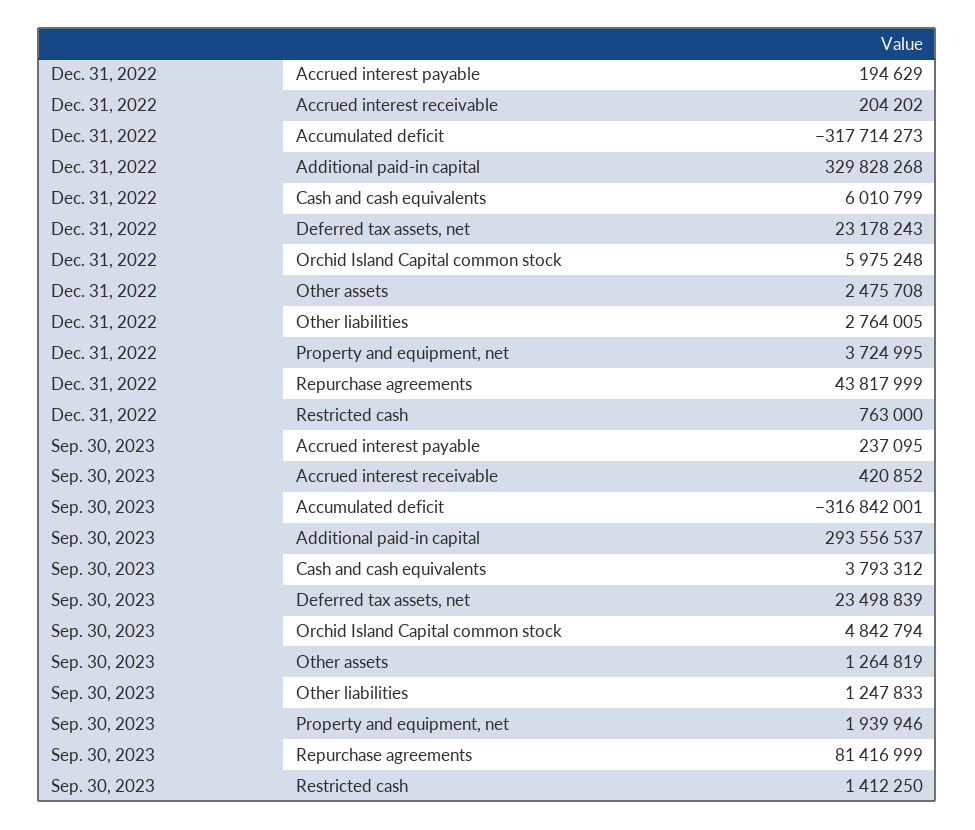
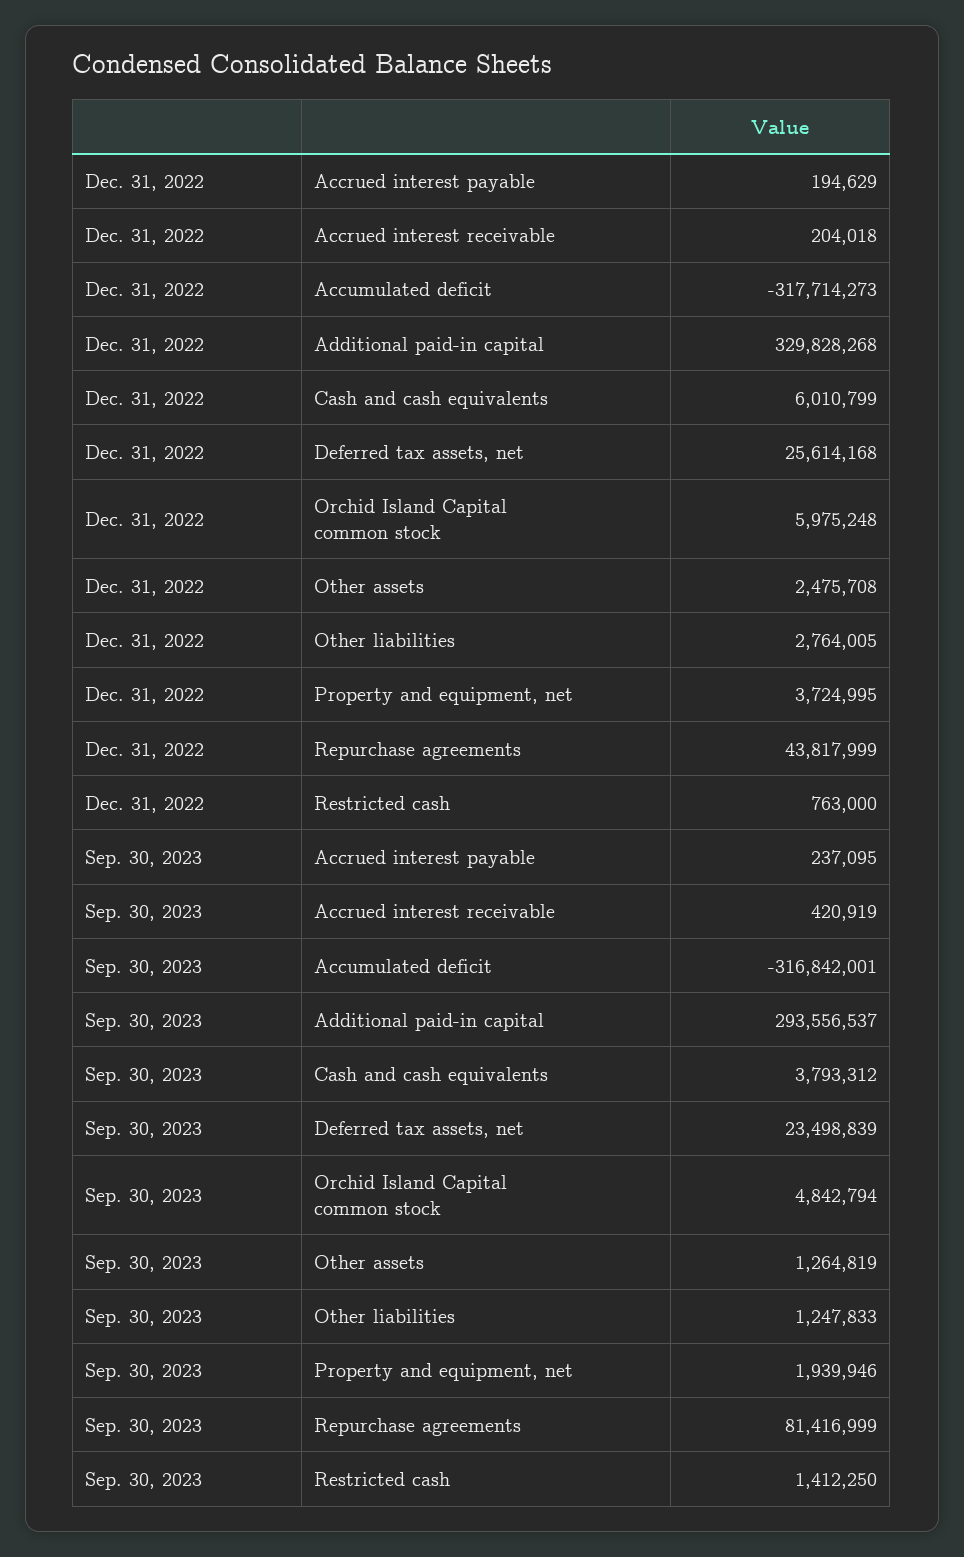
  {
    "Dec. 31, 2022": {
      "Accrued interest payable": 194629,
-     "Accrued interest receivable": 204202,
+     "Accrued interest receivable": 204018,
      "Accumulated deficit": -317714273,
      "Additional paid-in capital": 329828268,
      "Cash and cash equivalents": 6010799,
-     "Deferred tax assets, net": 23178243,
+     "Deferred tax assets, net": 25614168,
      "Orchid Island Capital common stock": 5975248,
      "Other assets": 2475708,
      "Other liabilities": 2764005,
      "Property and equipment, net": 3724995,
      "Repurchase agreements": 43817999,
      "Restricted cash": 763000
    },
    "Sep. 30, 2023": {
      "Accrued interest payable": 237095,
-     "Accrued interest receivable": 420852,
+     "Accrued interest receivable": 420919,
      "Accumulated deficit": -316842001,
      "Additional paid-in capital": 293556537,
      "Cash and cash equivalents": 3793312,
      "Deferred tax assets, net": 23498839,
      "Orchid Island Capital common stock": 4842794,
      "Other assets": 1264819,
      "Other liabilities": 1247833,
      "Property and equipment, net": 1939946,
      "Repurchase agreements": 81416999,
      "Restricted cash": 1412250
    }
  }

